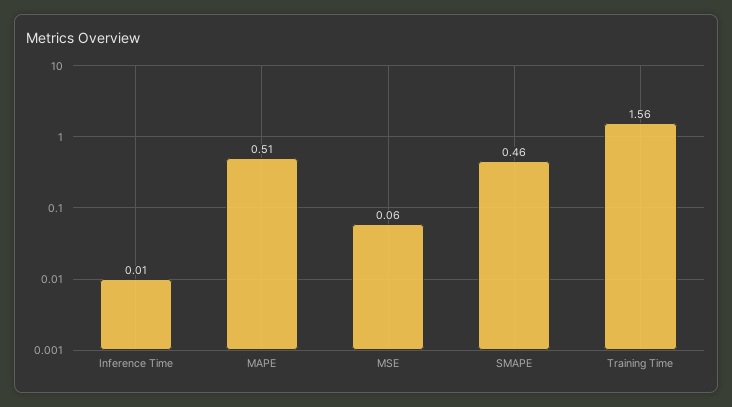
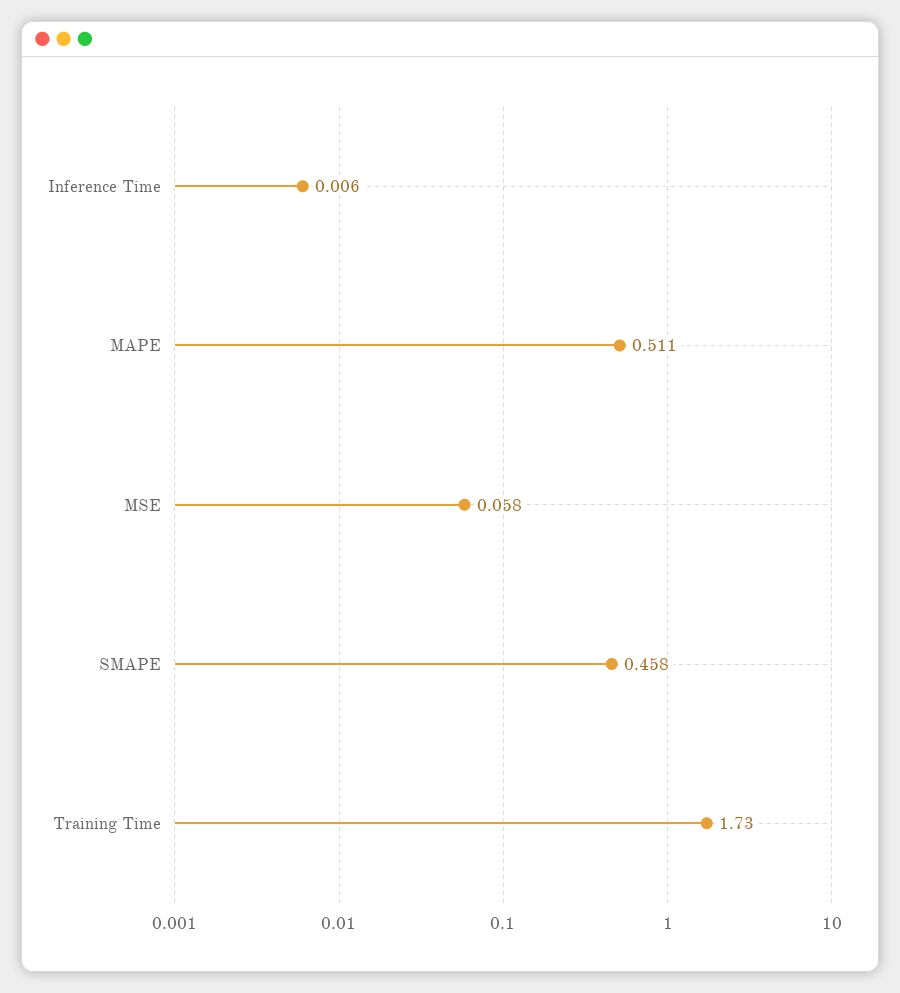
  {
    "Inference Time": 0.006,
    "MAPE": 0.511,
    "MSE": 0.058,
    "SMAPE": 0.458,
-   "Training Time": 1.56
+   "Training Time": 1.73
  }

